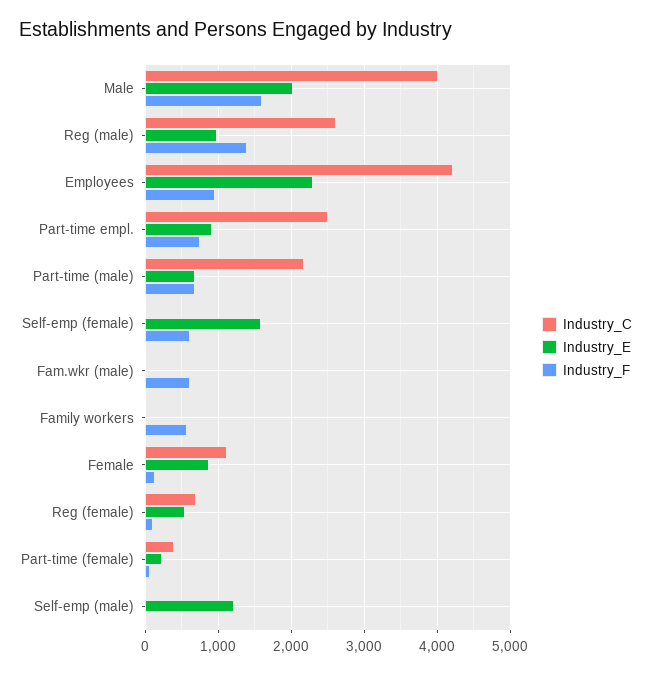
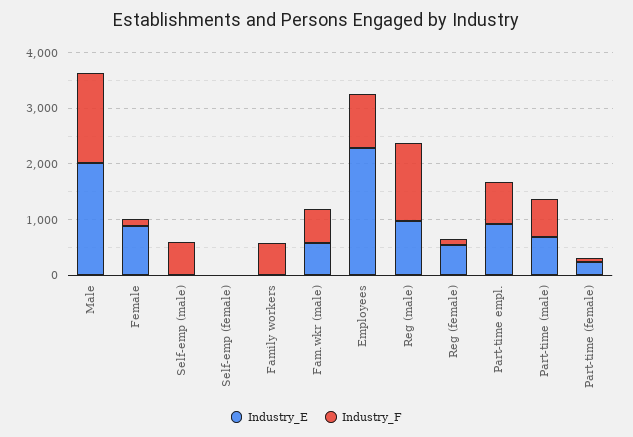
  {
-   "Industry_C": {
-     "Male": 4000,
-     "Reg (male)": 2600,
-     "Employees": 4200,
-     "Part-time empl.": 2500,
-     "Part-time (male)": 2200,
-     "Self-emp (female)": 0,
-     "Fam.wkr (male)": 0,
-     "Family workers": 0,
-     "Female": 1100,
-     "Reg (female)": 700,
-     "Part-time (female)": 400,
-     "Self-emp (male)": 0
-   },
    "Industry_E": {
      "Male": 2000,
      "Reg (male)": 1000,
      "Employees": 2300,
      "Part-time empl.": 900,
      "Part-time (male)": 700,
-     "Self-emp (female)": 1600,
+     "Self-emp (female)": 0,
-     "Fam.wkr (male)": 0,
+     "Fam.wkr (male)": 600,
      "Family workers": 0,
      "Female": 900,
      "Reg (female)": 600,
      "Part-time (female)": 200,
-     "Self-emp (male)": 1200
+     "Self-emp (male)": 0
    },
    "Industry_F": {
      "Male": 1600,
      "Reg (male)": 1400,
      "Employees": 1000,
      "Part-time empl.": 800,
      "Part-time (male)": 700,
-     "Self-emp (female)": 600,
+     "Self-emp (female)": 0,
      "Fam.wkr (male)": 600,
      "Family workers": 600,
      "Female": 100,
      "Reg (female)": 100,
      "Part-time (female)": 100,
-     "Self-emp (male)": 0
+     "Self-emp (male)": 600
    }
  }

